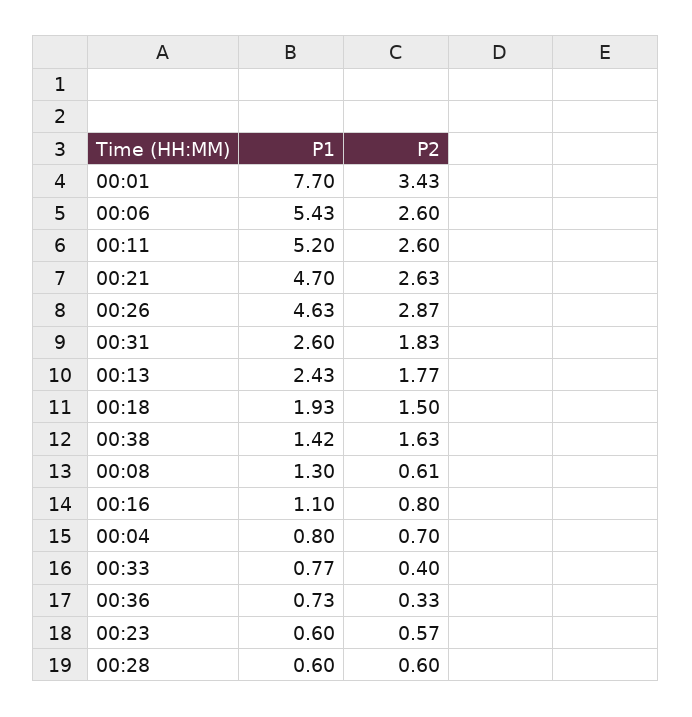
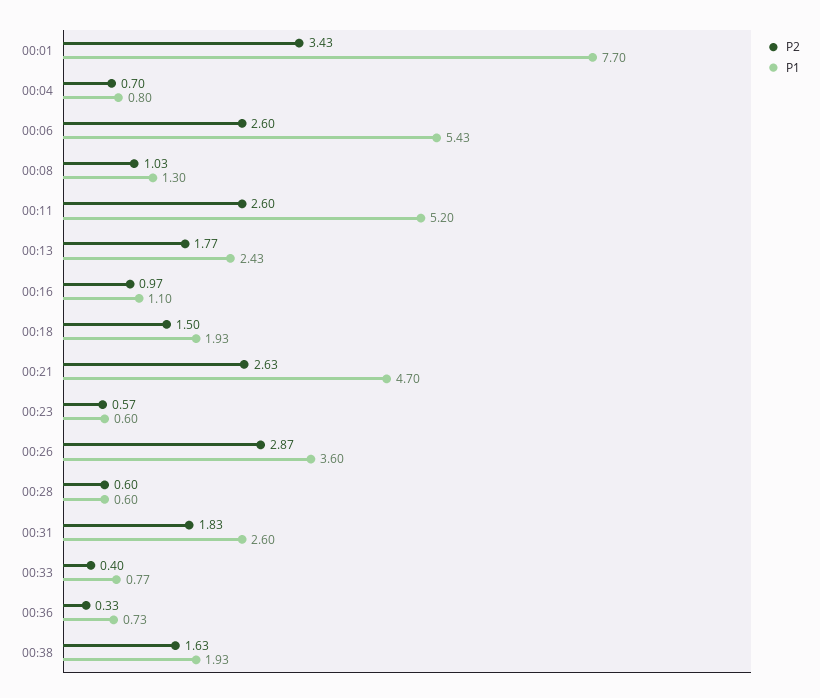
  {
    "P1": {
      "00:01": 7.7,
      "00:06": 5.43,
      "00:11": 5.2,
      "00:21": 4.7,
-     "00:26": 4.63,
+     "00:26": 3.6,
      "00:31": 2.6,
      "00:13": 2.43,
      "00:18": 1.93,
-     "00:38": 1.42,
+     "00:38": 1.93,
      "00:08": 1.3,
      "00:16": 1.1,
      "00:04": 0.8,
      "00:33": 0.77,
      "00:36": 0.73,
      "00:23": 0.6,
      "00:28": 0.6
    },
    "P2": {
      "00:01": 3.43,
      "00:06": 2.6,
      "00:11": 2.6,
      "00:21": 2.63,
      "00:26": 2.87,
      "00:31": 1.83,
      "00:13": 1.77,
      "00:18": 1.5,
      "00:38": 1.63,
-     "00:08": 0.61,
+     "00:08": 1.03,
-     "00:16": 0.8,
+     "00:16": 0.97,
      "00:04": 0.7,
      "00:33": 0.4,
      "00:36": 0.33,
      "00:23": 0.57,
      "00:28": 0.6
    }
  }

